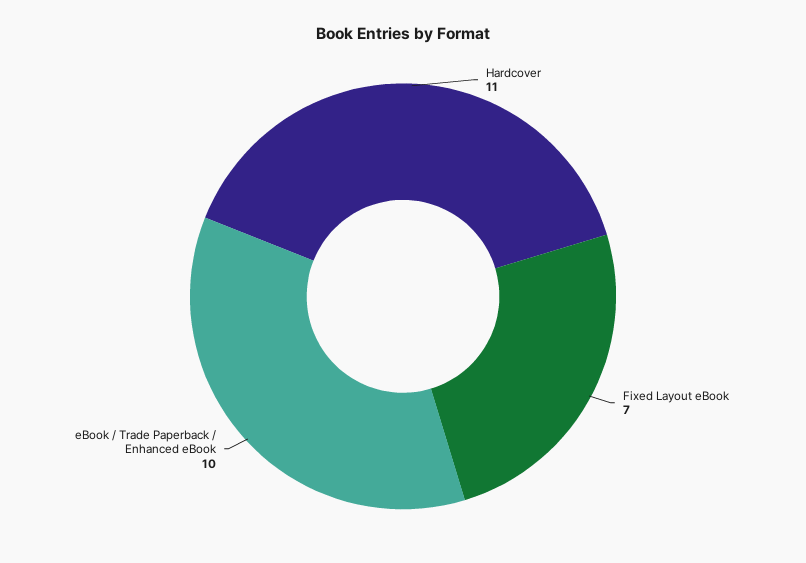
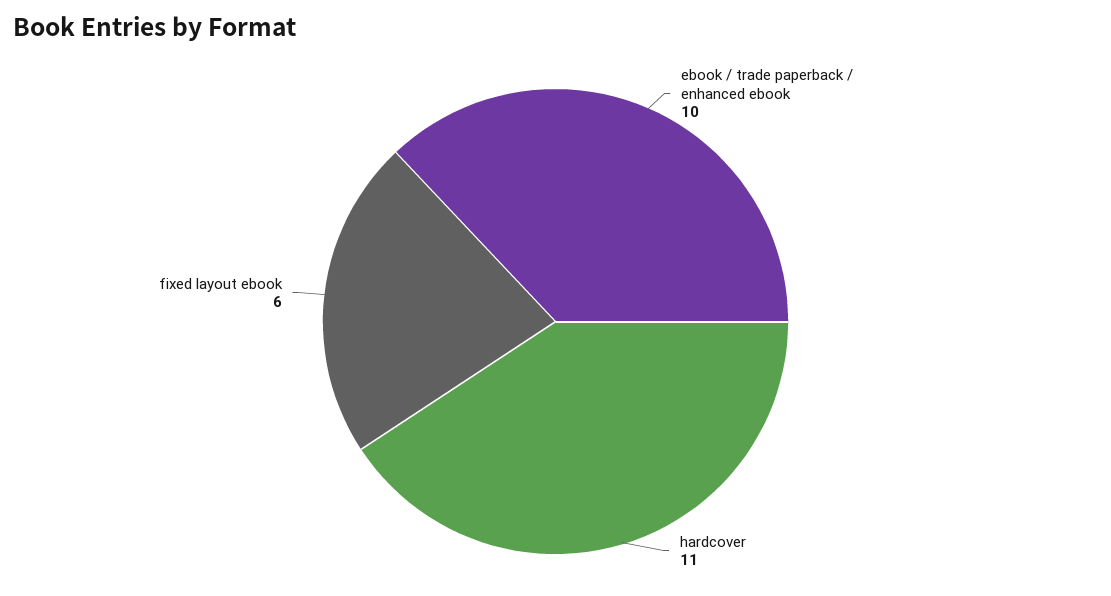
  {
    "Hardcover": 11,
-   "Fixed Layout eBook": 7,
+   "Fixed Layout eBook": 6,
    "eBook / Trade Paperback / Enhanced eBook": 10
  }

